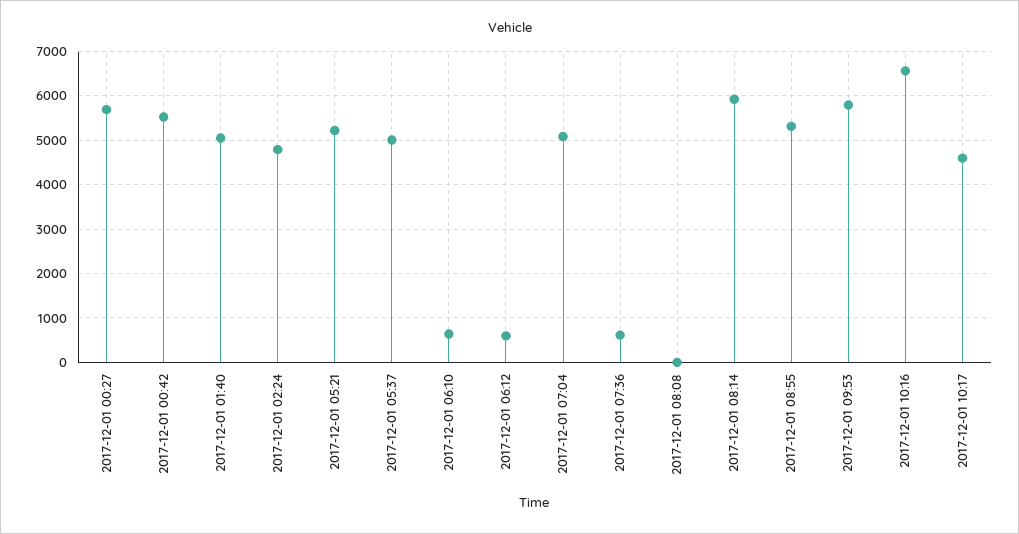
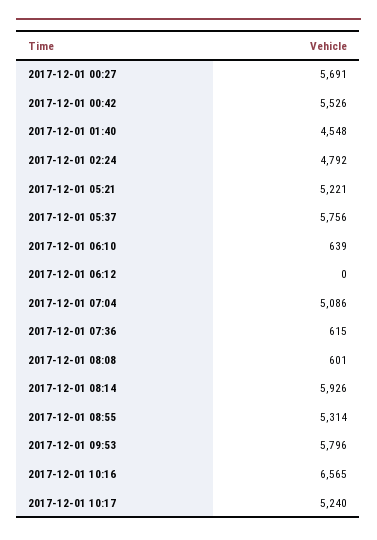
  {
    "2017-12-01 00:27": 5691,
    "2017-12-01 00:42": 5526,
-   "2017-12-01 01:40": 5000,
+   "2017-12-01 01:40": 4548,
    "2017-12-01 02:24": 4792,
    "2017-12-01 05:21": 5221,
-   "2017-12-01 05:37": 5000,
+   "2017-12-01 05:37": 5756,
    "2017-12-01 06:10": 639,
-   "2017-12-01 06:12": 600,
+   "2017-12-01 06:12": 0,
    "2017-12-01 07:04": 5086,
    "2017-12-01 07:36": 615,
-   "2017-12-01 08:08": 0,
+   "2017-12-01 08:08": 601,
    "2017-12-01 08:14": 5926,
    "2017-12-01 08:55": 5314,
    "2017-12-01 09:53": 5796,
    "2017-12-01 10:16": 6565,
-   "2017-12-01 10:17": 4600
+   "2017-12-01 10:17": 5240
  }

